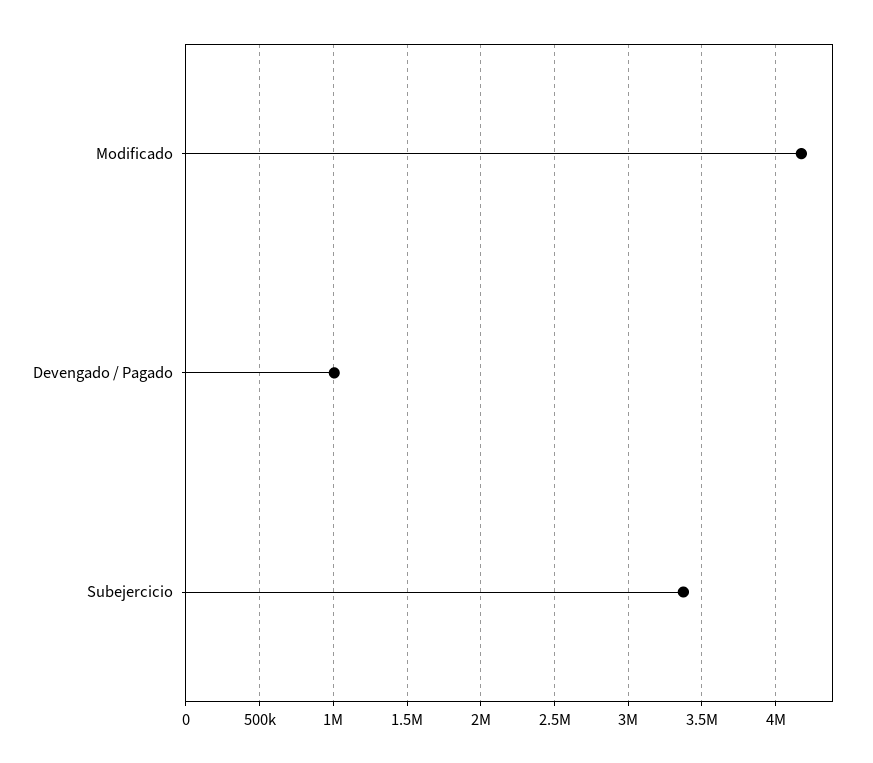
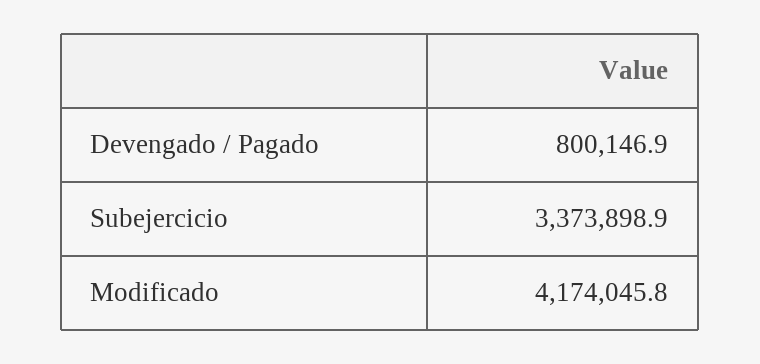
  {
    "Modificado": 4174045.8,
-   "Devengado / Pagado": 1000000,
+   "Devengado / Pagado": 800146.9,
    "Subejercicio": 3373898.9
  }

